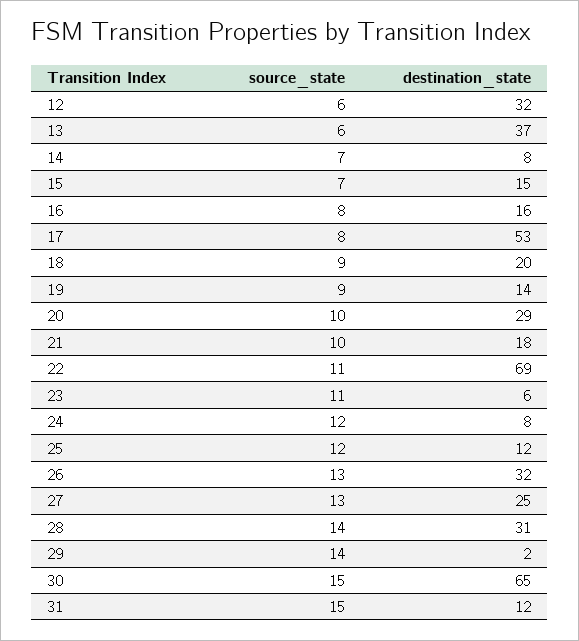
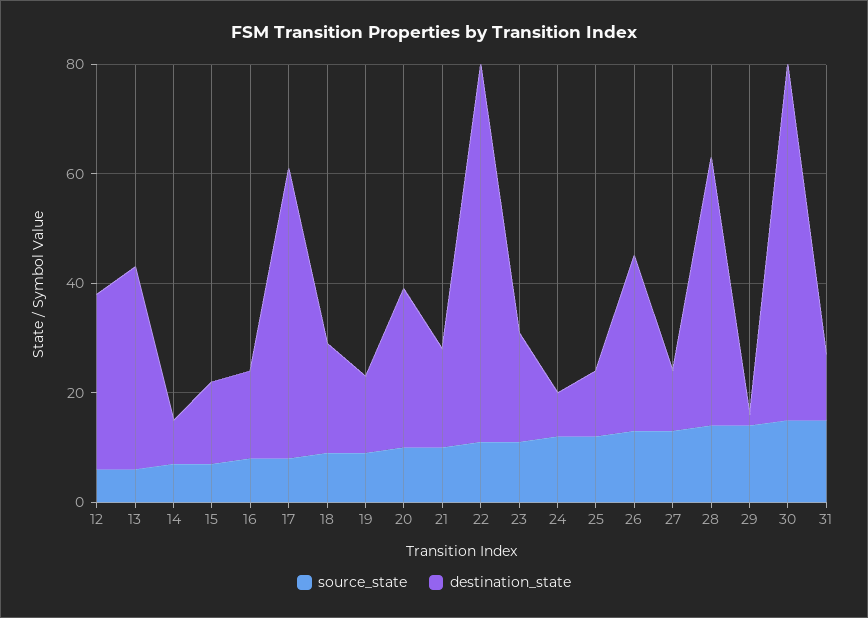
  {
    "source_state": {
      "12": 6,
      "13": 6,
      "14": 7,
      "15": 7,
      "16": 8,
      "17": 8,
      "18": 9,
      "19": 9,
      "20": 10,
      "21": 10,
      "22": 11,
      "23": 11,
      "24": 12,
      "25": 12,
      "26": 13,
      "27": 13,
      "28": 14,
      "29": 14,
      "30": 15,
      "31": 15
    },
    "destination_state": {
      "12": 32,
      "13": 37,
      "14": 8,
      "15": 15,
      "16": 16,
      "17": 53,
      "18": 20,
      "19": 14,
      "20": 29,
      "21": 18,
      "22": 69,
-     "23": 6,
+     "23": 20,
      "24": 8,
      "25": 12,
      "26": 32,
-     "27": 25,
+     "27": 10,
-     "28": 31,
+     "28": 50,
      "29": 2,
      "30": 65,
      "31": 12
    }
  }

